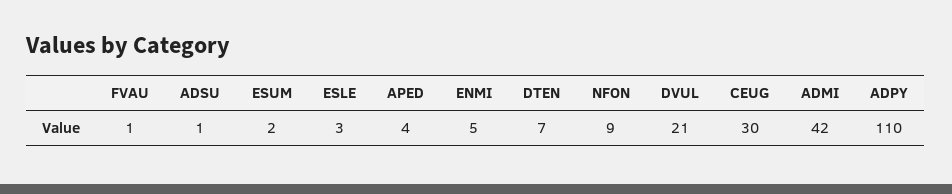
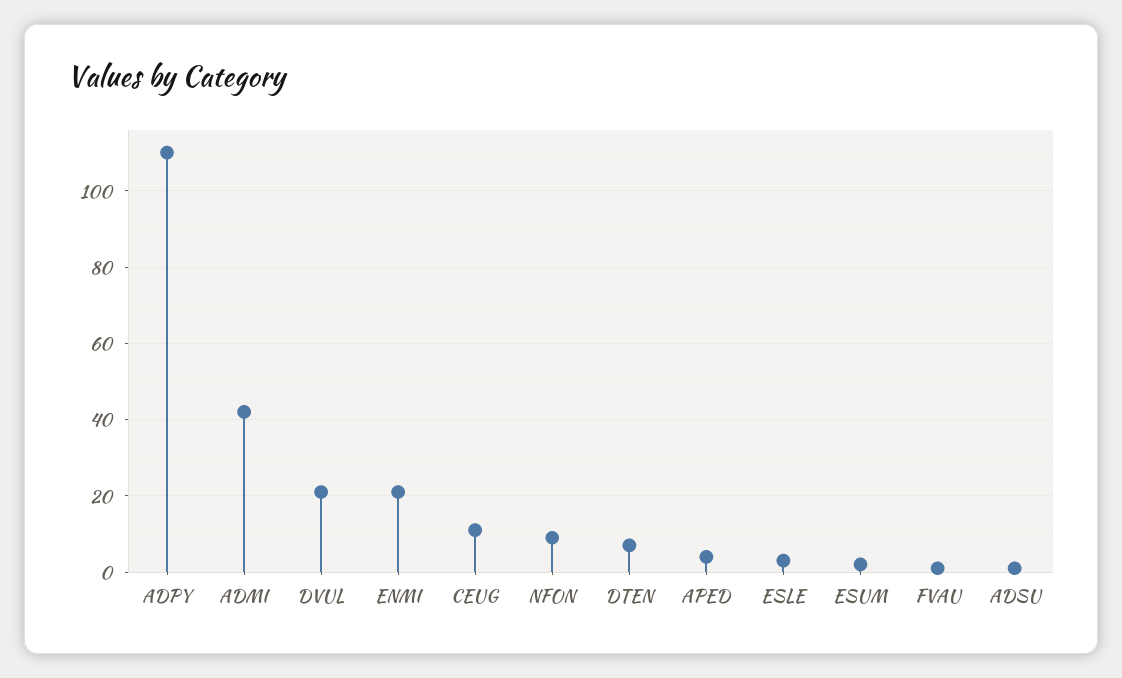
  {
    "FVAU": 1,
    "ADSU": 1,
    "ESUM": 2,
    "ESLE": 3,
    "APED": 4,
-   "ENMI": 5,
+   "ENMI": 20,
    "DTEN": 7,
    "NFON": 9,
    "DVUL": 21,
-   "CEUG": 30,
+   "CEUG": 10,
    "ADMI": 42,
    "ADPY": 110
  }

